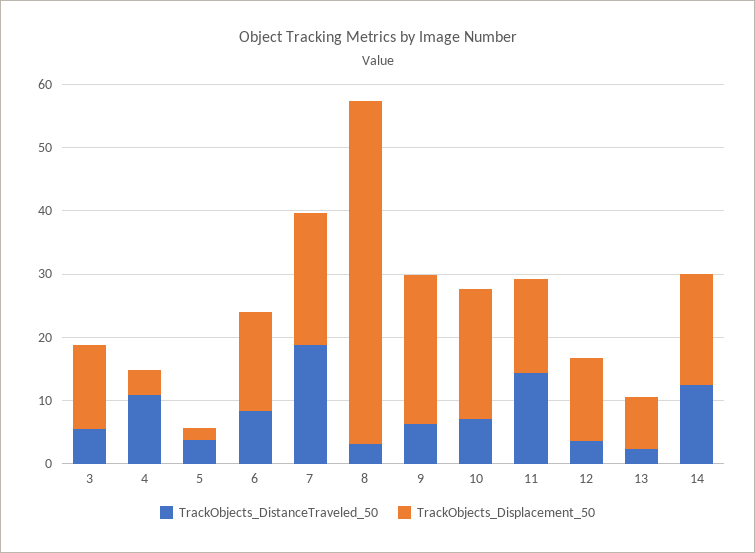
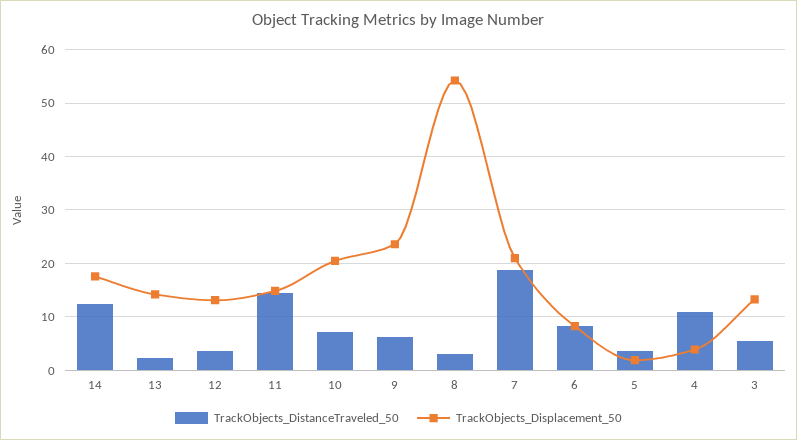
  {
    "TrackObjects_DistanceTraveled_50": {
      "3": 6,
      "4": 10,
      "5": 4,
      "6": 8,
      "7": 18,
      "8": 4,
      "9": 6,
      "10": 8,
      "11": 14,
      "12": 4,
      "13": 2,
      "14": 12
    },
    "TrackObjects_Displacement_50": {
      "3": 14,
      "4": 4,
      "5": 2,
-     "6": 16,
+     "6": 8,
      "7": 20,
      "8": 54,
      "9": 24,
      "10": 20,
      "11": 14,
      "12": 14,
-     "13": 8,
+     "13": 14,
      "14": 18
    }
  }

